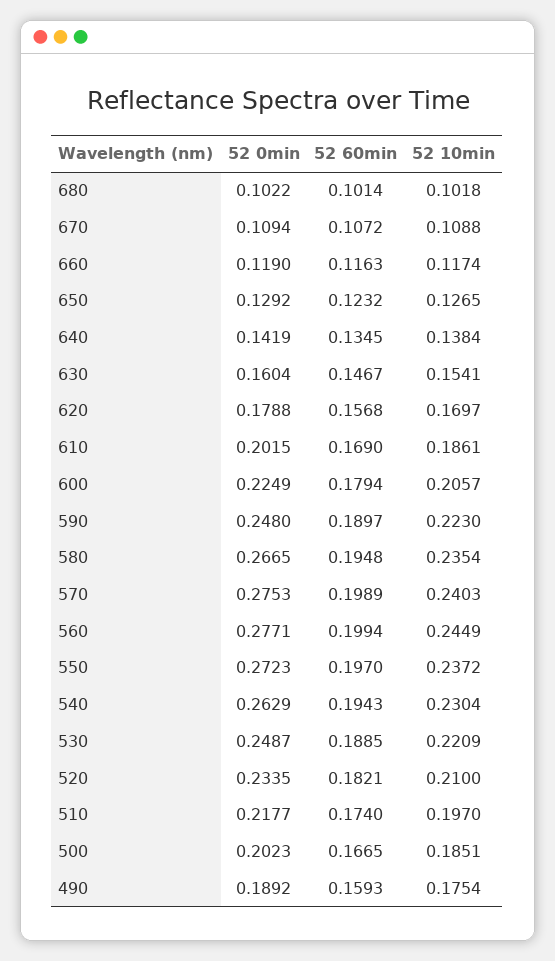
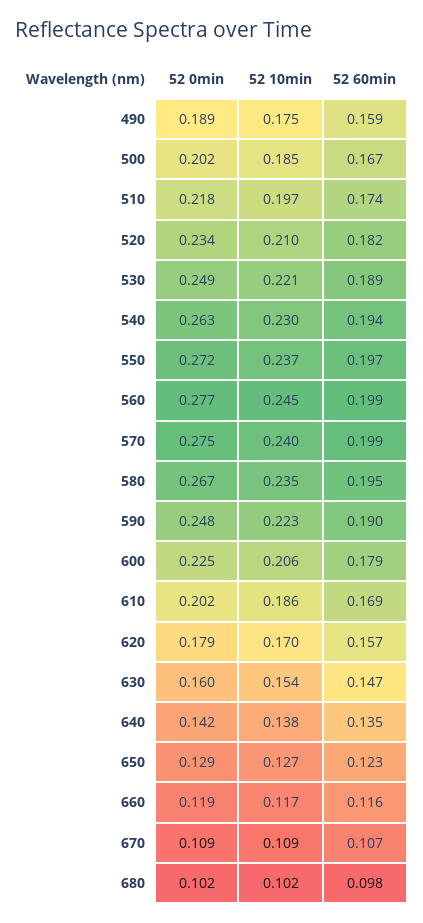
  {
    "52 0min": {
      "680": 0.1022,
      "670": 0.1094,
      "660": 0.119,
      "650": 0.1292,
      "640": 0.1419,
      "630": 0.1604,
      "620": 0.1788,
      "610": 0.2015,
      "600": 0.2249,
      "590": 0.248,
      "580": 0.2665,
      "570": 0.2753,
      "560": 0.2771,
      "550": 0.2723,
      "540": 0.2629,
      "530": 0.2487,
      "520": 0.2335,
      "510": 0.2177,
      "500": 0.2023,
      "490": 0.1892
    },
    "52 60min": {
-     "680": 0.1014,
+     "680": 0.098,
      "670": 0.1072,
      "660": 0.1163,
      "650": 0.1232,
      "640": 0.1345,
      "630": 0.1467,
      "620": 0.1568,
      "610": 0.169,
      "600": 0.1794,
      "590": 0.1897,
      "580": 0.1948,
      "570": 0.1989,
      "560": 0.1994,
      "550": 0.197,
      "540": 0.1943,
      "530": 0.1885,
      "520": 0.1821,
      "510": 0.174,
      "500": 0.1665,
      "490": 0.1593
    },
    "52 10min": {
      "680": 0.1018,
      "670": 0.1088,
      "660": 0.1174,
      "650": 0.1265,
      "640": 0.1384,
      "630": 0.1541,
      "620": 0.1697,
      "610": 0.1861,
      "600": 0.2057,
      "590": 0.223,
      "580": 0.2354,
      "570": 0.2403,
      "560": 0.2449,
      "550": 0.2372,
      "540": 0.2304,
      "530": 0.2209,
      "520": 0.21,
      "510": 0.197,
      "500": 0.1851,
      "490": 0.1754
    }
  }

